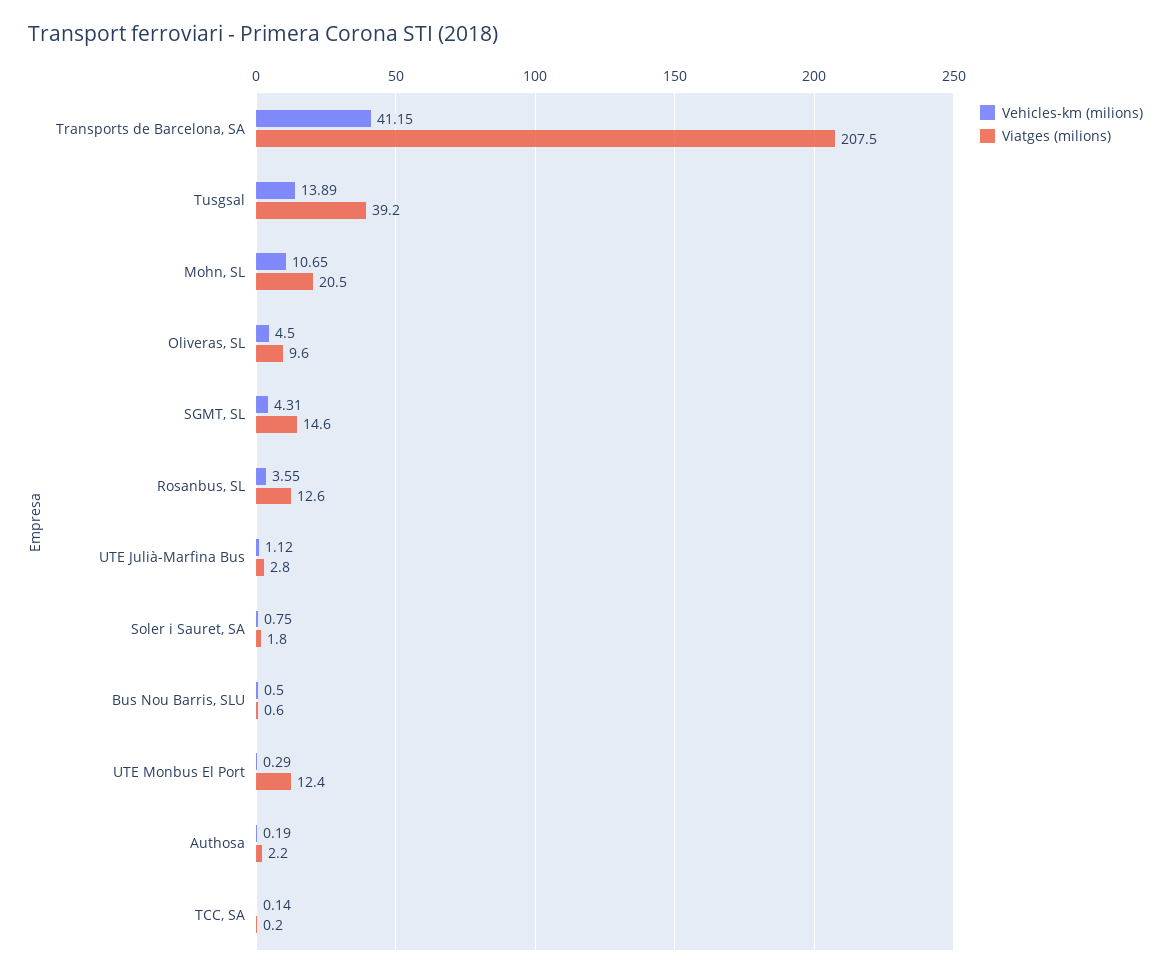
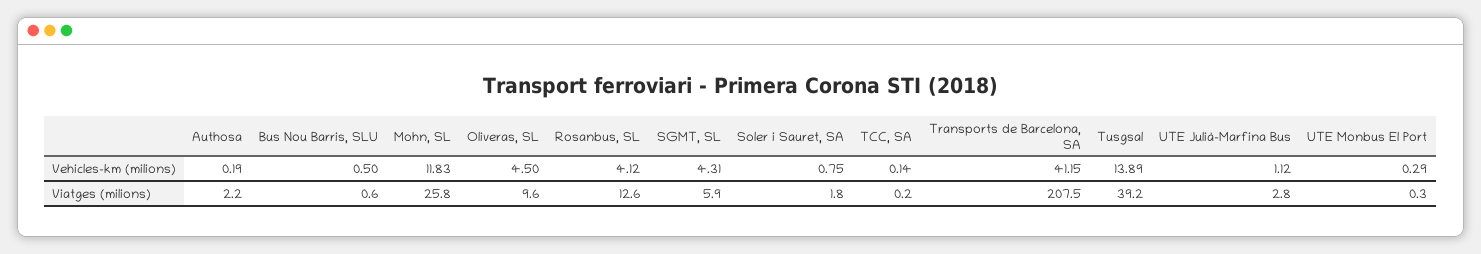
  {
    "Vehicles-km (milions)": {
      "Transports de Barcelona, SA": 41.15,
      "Tusgsal": 13.89,
-     "Mohn, SL": 10.65,
+     "Mohn, SL": 11.83,
      "Oliveras, SL": 4.5,
      "SGMT, SL": 4.31,
-     "Rosanbus, SL": 3.55,
+     "Rosanbus, SL": 4.12,
      "UTE Julià-Marfina Bus": 1.12,
      "Soler i Sauret, SA": 0.75,
      "Bus Nou Barris, SLU": 0.5,
      "UTE Monbus El Port": 0.29,
      "Authosa": 0.19,
      "TCC, SA": 0.14
    },
    "Viatges (milions)": {
      "Transports de Barcelona, SA": 207.5,
      "Tusgsal": 39.2,
-     "Mohn, SL": 20.5,
+     "Mohn, SL": 25.8,
      "Oliveras, SL": 9.6,
-     "SGMT, SL": 14.6,
+     "SGMT, SL": 5.9,
      "Rosanbus, SL": 12.6,
      "UTE Julià-Marfina Bus": 2.8,
      "Soler i Sauret, SA": 1.8,
      "Bus Nou Barris, SLU": 0.6,
-     "UTE Monbus El Port": 12.4,
+     "UTE Monbus El Port": 0.3,
      "Authosa": 2.2,
      "TCC, SA": 0.2
    }
  }

